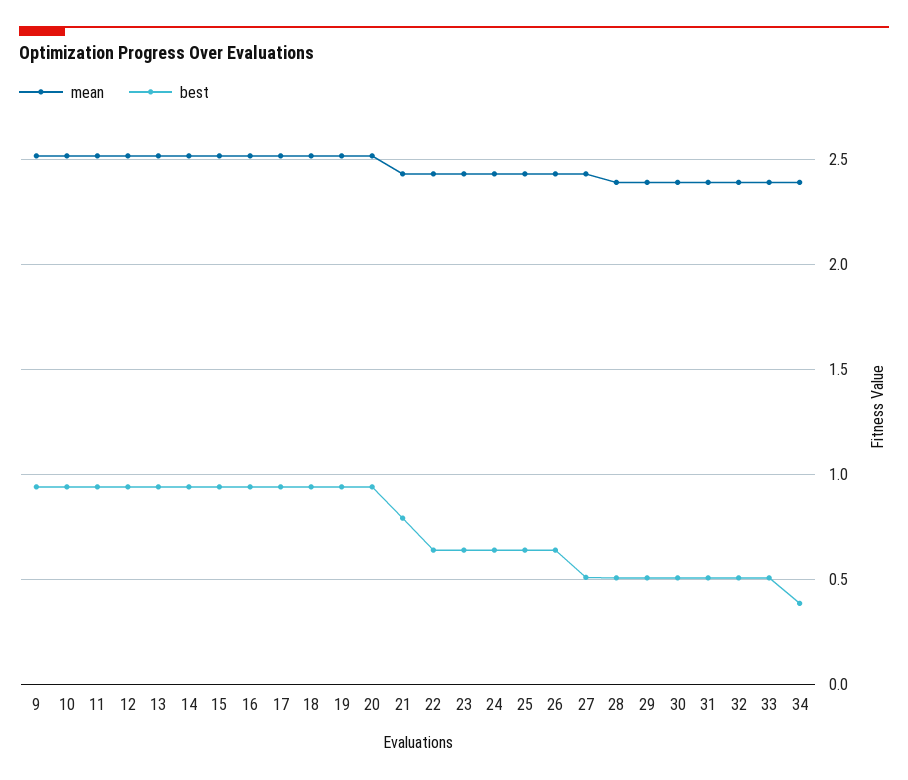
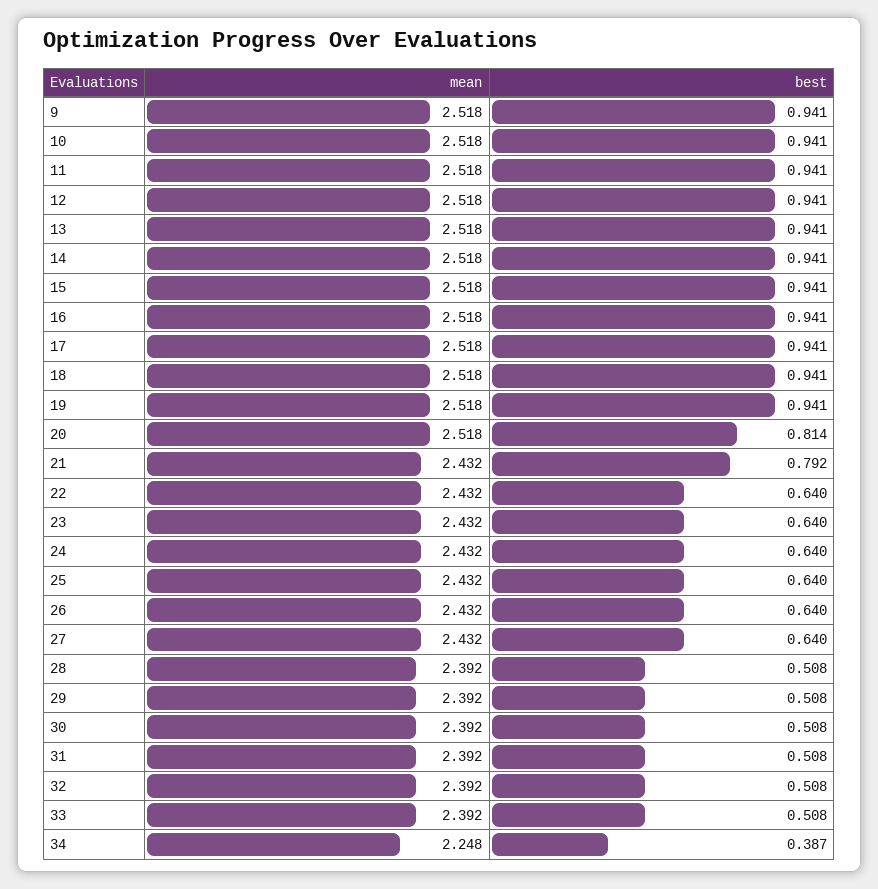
  {
    "mean": {
      "9": 2.518,
      "10": 2.518,
      "11": 2.518,
      "12": 2.518,
      "13": 2.518,
      "14": 2.518,
      "15": 2.518,
      "16": 2.518,
      "17": 2.518,
      "18": 2.518,
      "19": 2.518,
      "20": 2.518,
      "21": 2.432,
      "22": 2.432,
      "23": 2.432,
      "24": 2.432,
      "25": 2.432,
      "26": 2.432,
      "27": 2.432,
      "28": 2.392,
      "29": 2.392,
      "30": 2.392,
      "31": 2.392,
      "32": 2.392,
      "33": 2.392,
-     "34": 2.4
+     "34": 2.248
    },
    "best": {
      "9": 0.941,
      "10": 0.941,
      "11": 0.941,
      "12": 0.941,
      "13": 0.941,
      "14": 0.941,
      "15": 0.941,
      "16": 0.941,
      "17": 0.941,
      "18": 0.941,
      "19": 0.941,
-     "20": 0.95,
+     "20": 0.814,
      "21": 0.792,
      "22": 0.64,
      "23": 0.64,
      "24": 0.64,
      "25": 0.64,
      "26": 0.64,
-     "27": 0.5,
+     "27": 0.64,
      "28": 0.508,
      "29": 0.508,
      "30": 0.508,
      "31": 0.508,
      "32": 0.508,
      "33": 0.508,
      "34": 0.387
    }
  }

